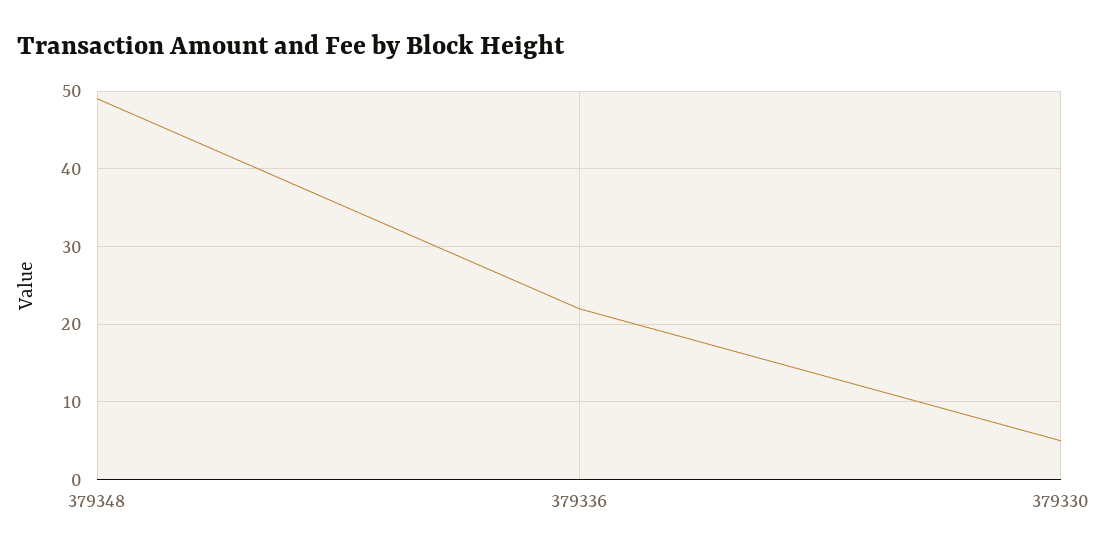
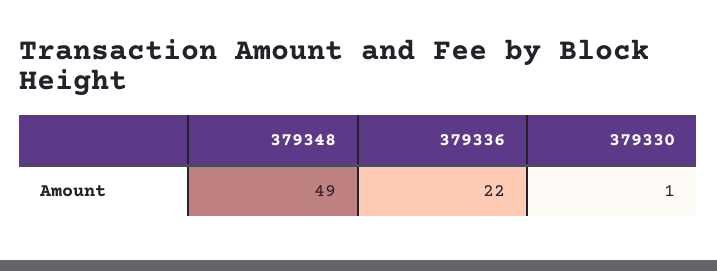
  {
    "379348": 49,
    "379336": 22,
-   "379330": 5
+   "379330": 1
  }

